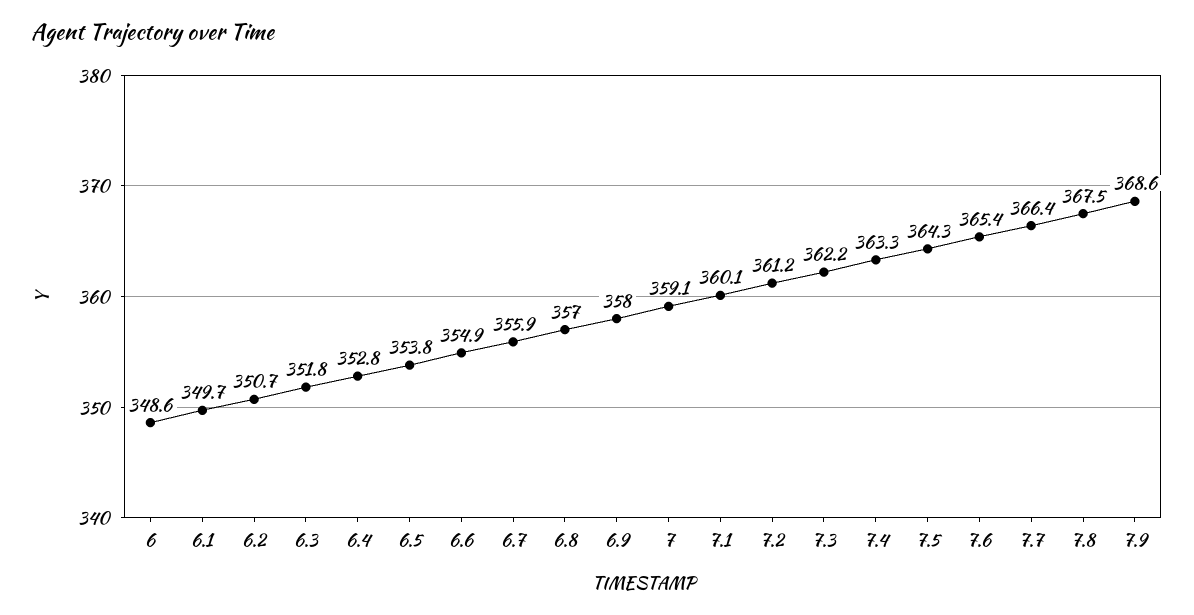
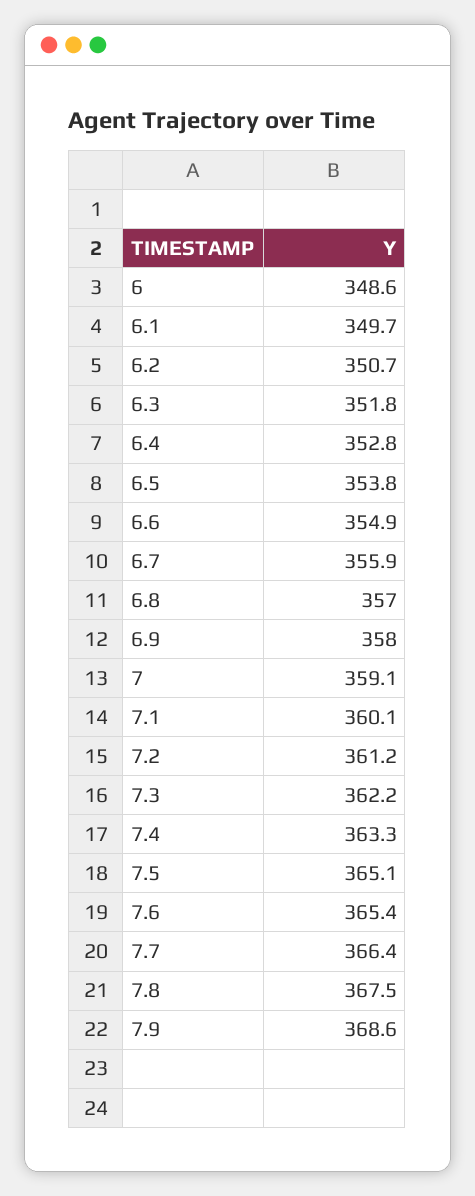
  {
    "6": 348.6,
    "6.1": 349.7,
    "6.2": 350.7,
    "6.3": 351.8,
    "6.4": 352.8,
    "6.5": 353.8,
    "6.6": 354.9,
    "6.7": 355.9,
    "6.8": 357,
    "6.9": 358,
    "7": 359.1,
    "7.1": 360.1,
    "7.2": 361.2,
    "7.3": 362.2,
    "7.4": 363.3,
-   "7.5": 364.3,
+   "7.5": 365.1,
    "7.6": 365.4,
    "7.7": 366.4,
    "7.8": 367.5,
    "7.9": 368.6
  }

